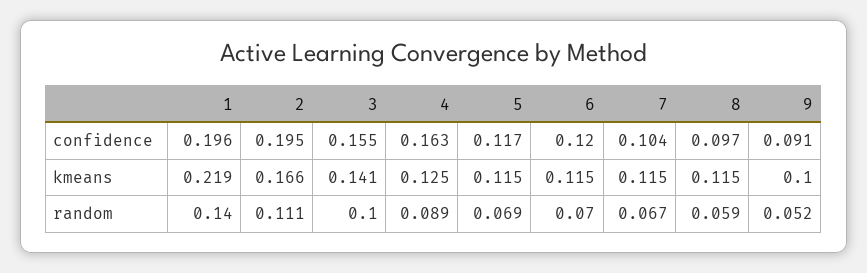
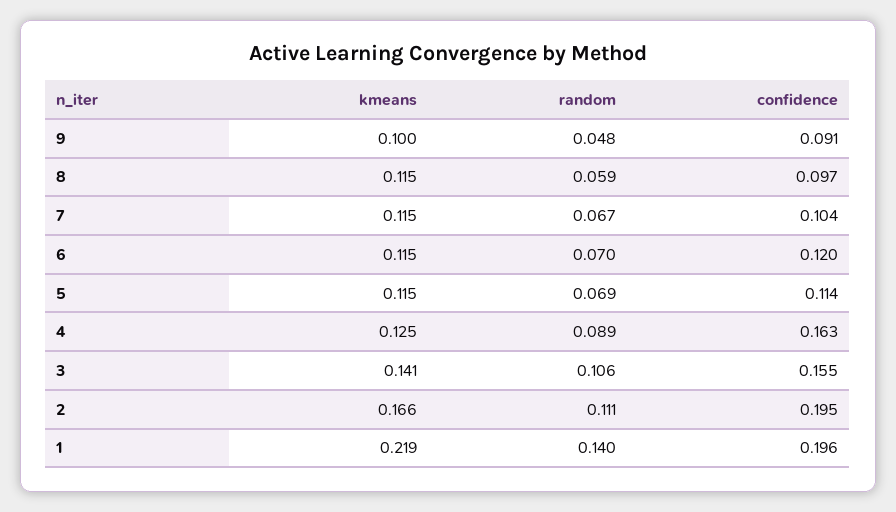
  {
    "1": {
      "confidence": 0.196,
      "kmeans": 0.219,
      "random": 0.14
    },
    "2": {
      "confidence": 0.195,
      "kmeans": 0.166,
      "random": 0.111
    },
    "3": {
      "confidence": 0.155,
      "kmeans": 0.141,
-     "random": 0.1
+     "random": 0.106
    },
    "4": {
      "confidence": 0.163,
      "kmeans": 0.125,
      "random": 0.089
    },
    "5": {
-     "confidence": 0.117,
+     "confidence": 0.114,
      "kmeans": 0.115,
      "random": 0.069
    },
    "6": {
      "confidence": 0.12,
      "kmeans": 0.115,
      "random": 0.07
    },
    "7": {
      "confidence": 0.104,
      "kmeans": 0.115,
      "random": 0.067
    },
    "8": {
      "confidence": 0.097,
      "kmeans": 0.115,
      "random": 0.059
    },
    "9": {
      "confidence": 0.091,
      "kmeans": 0.1,
-     "random": 0.052
+     "random": 0.048
    }
  }

